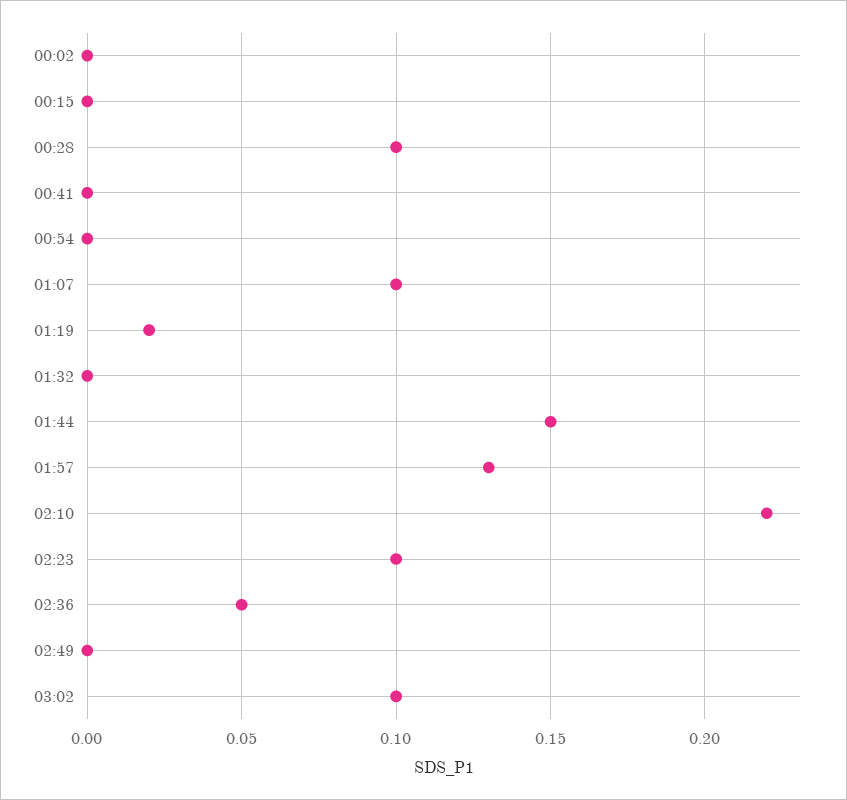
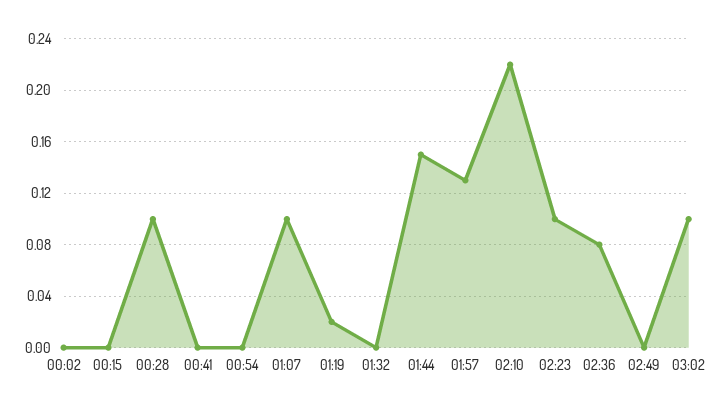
  {
    "00:02": 0,
    "00:15": 0,
    "00:28": 0.1,
    "00:41": 0,
    "00:54": 0,
    "01:07": 0.1,
    "01:19": 0.02,
    "01:32": 0,
    "01:44": 0.15,
    "01:57": 0.13,
    "02:10": 0.22,
    "02:23": 0.1,
-   "02:36": 0.05,
+   "02:36": 0.08,
    "02:49": 0,
    "03:02": 0.1
  }

